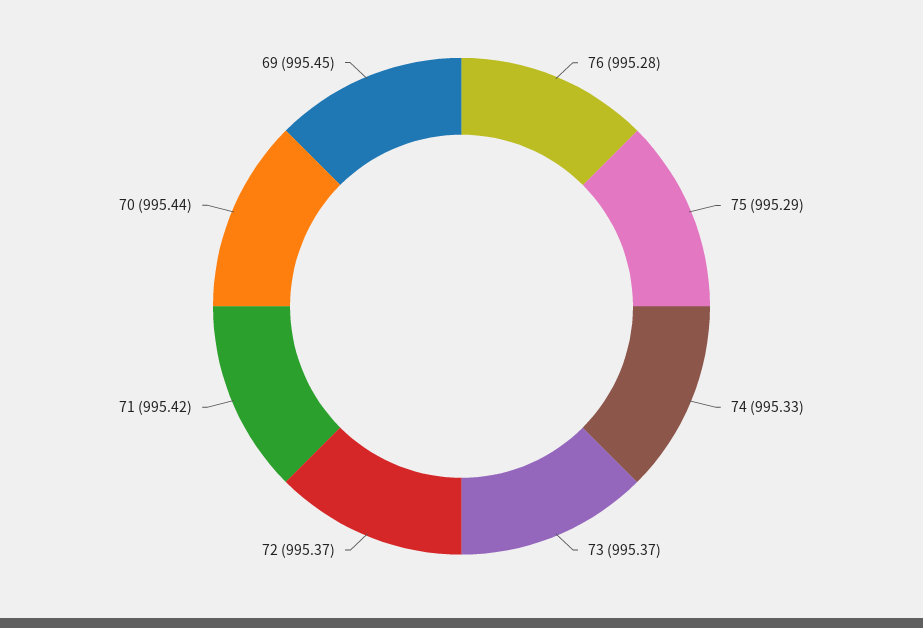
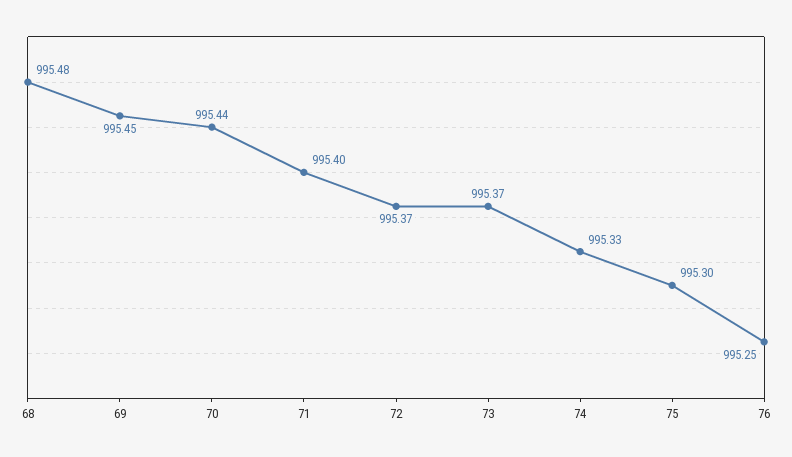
  {
-   "76": 995.28,
+   "76": 995.25,
-   "75": 995.29,
+   "75": 995.3,
    "74": 995.33,
    "73": 995.37,
    "72": 995.37,
-   "71": 995.42,
+   "71": 995.4,
    "70": 995.44,
-   "69": 995.45
+   "69": 995.45,
+   "68": 995.48
  }

